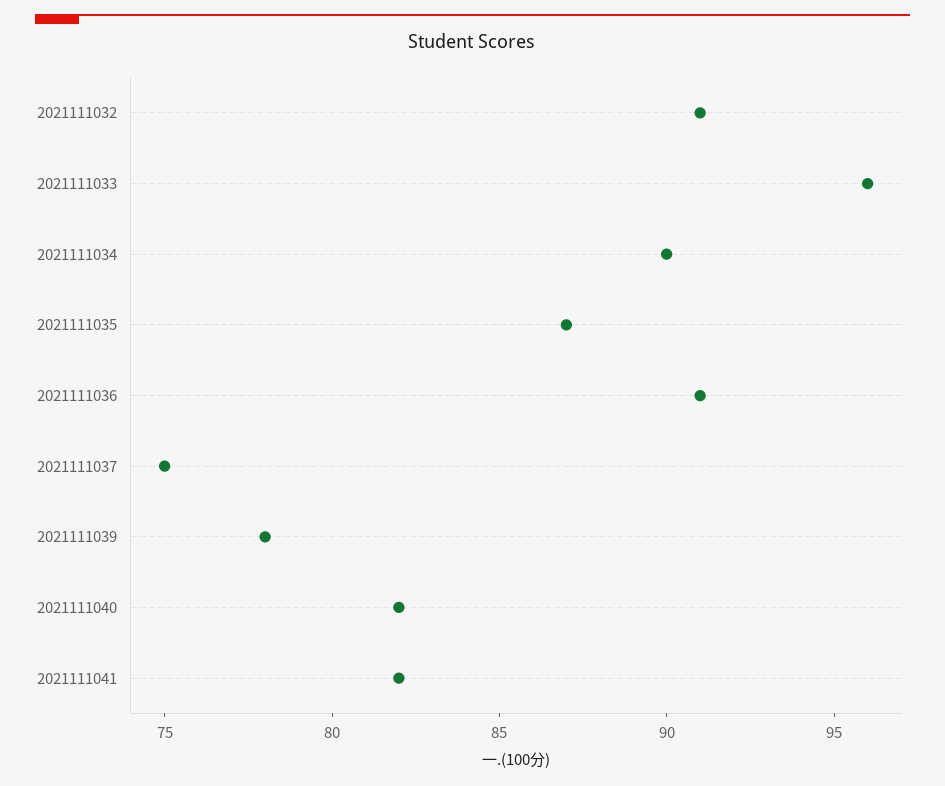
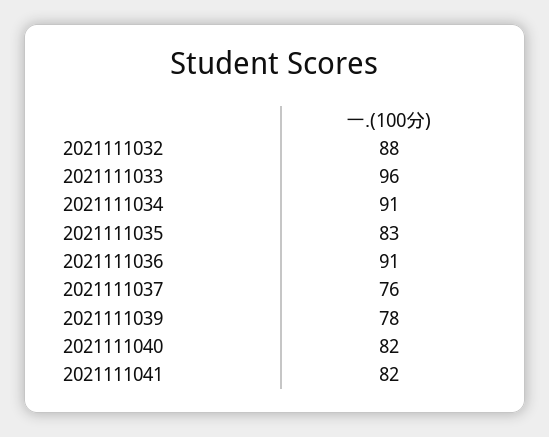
  {
-   "2021111032": 91,
+   "2021111032": 88,
    "2021111033": 96,
-   "2021111034": 90,
+   "2021111034": 91,
-   "2021111035": 87,
+   "2021111035": 83,
    "2021111036": 91,
-   "2021111037": 75,
+   "2021111037": 76,
    "2021111039": 78,
    "2021111040": 82,
    "2021111041": 82
  }

